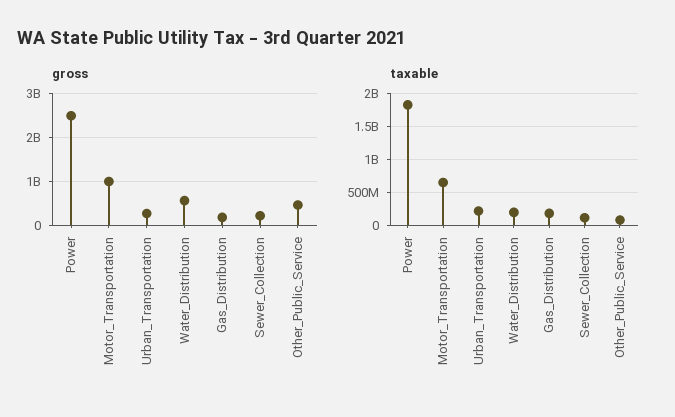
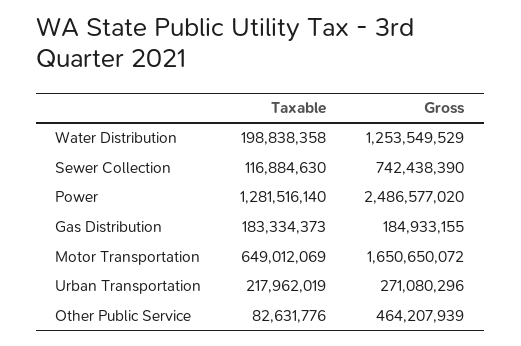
  {
    "gross": {
      "Power": 2486577020,
-     "Motor_Transportation": 1000000000,
+     "Motor_Transportation": 1650650072,
      "Urban_Transportation": 271080296,
-     "Water_Distribution": 600000000,
+     "Water_Distribution": 1253549529,
      "Gas_Distribution": 184933155,
-     "Sewer_Collection": 200000000,
+     "Sewer_Collection": 742438390,
      "Other_Public_Service": 464207939
    },
    "taxable": {
-     "Power": 1800000000,
+     "Power": 1281516140,
      "Motor_Transportation": 649012069,
      "Urban_Transportation": 217962019,
      "Water_Distribution": 198838358,
      "Gas_Distribution": 183334373,
      "Sewer_Collection": 116884630,
      "Other_Public_Service": 82631776
    }
  }

